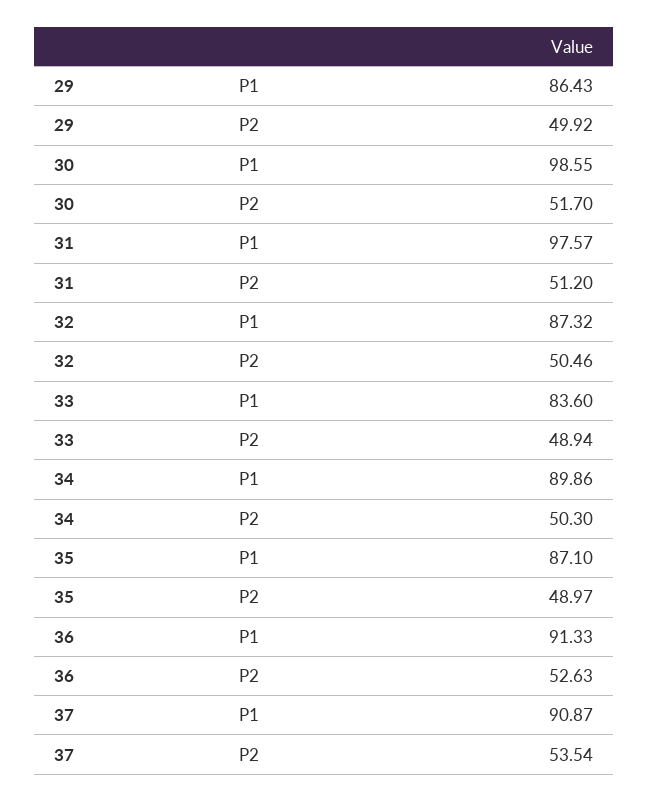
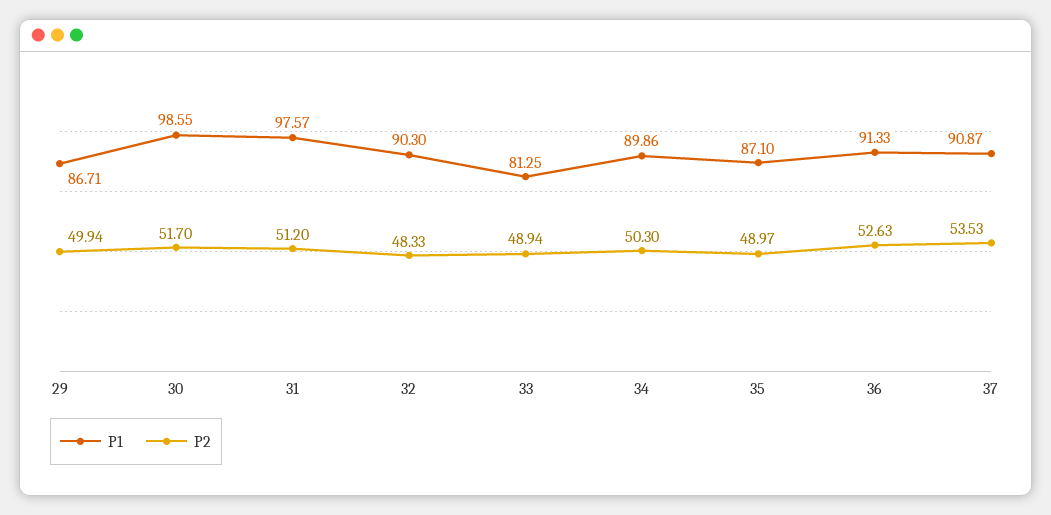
  {
    "P1": {
-     "29": 86.43,
+     "29": 86.71,
      "30": 98.55,
      "31": 97.57,
-     "32": 87.32,
+     "32": 90.3,
-     "33": 83.6,
+     "33": 81.25,
      "34": 89.86,
      "35": 87.1,
      "36": 91.33,
      "37": 90.87
    },
    "P2": {
-     "29": 49.92,
+     "29": 49.94,
      "30": 51.7,
      "31": 51.2,
-     "32": 50.46,
+     "32": 48.33,
      "33": 48.94,
      "34": 50.3,
      "35": 48.97,
      "36": 52.63,
-     "37": 53.54
+     "37": 53.53
    }
  }

